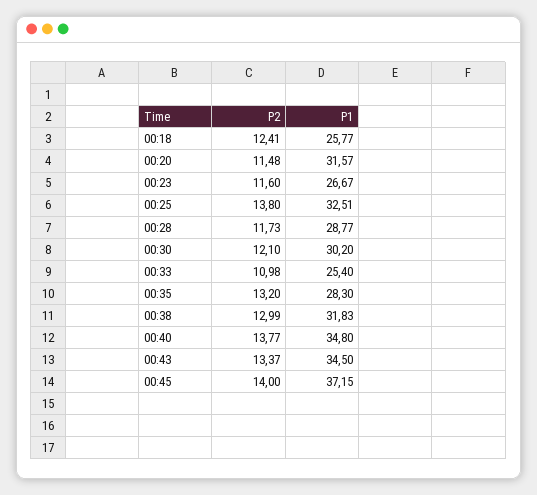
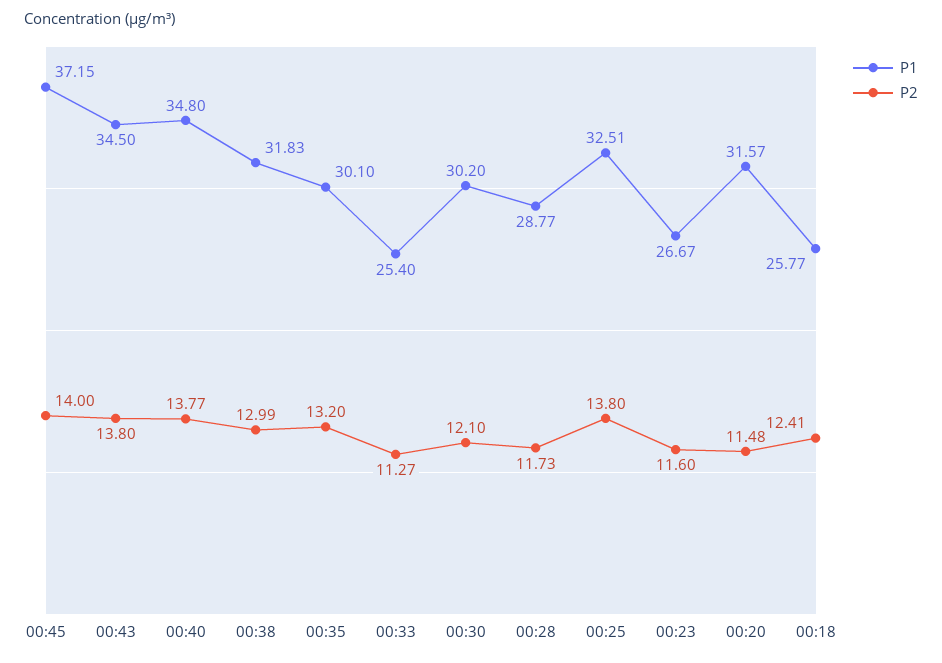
  {
    "P2": {
      "00:18": 12.41,
      "00:20": 11.48,
      "00:23": 11.6,
      "00:25": 13.8,
      "00:28": 11.73,
      "00:30": 12.1,
-     "00:33": 10.98,
+     "00:33": 11.27,
      "00:35": 13.2,
      "00:38": 12.99,
      "00:40": 13.77,
-     "00:43": 13.37,
+     "00:43": 13.8,
      "00:45": 14
    },
    "P1": {
      "00:18": 25.77,
      "00:20": 31.57,
      "00:23": 26.67,
      "00:25": 32.51,
      "00:28": 28.77,
      "00:30": 30.2,
      "00:33": 25.4,
-     "00:35": 28.3,
+     "00:35": 30.1,
      "00:38": 31.83,
      "00:40": 34.8,
      "00:43": 34.5,
      "00:45": 37.15
    }
  }

